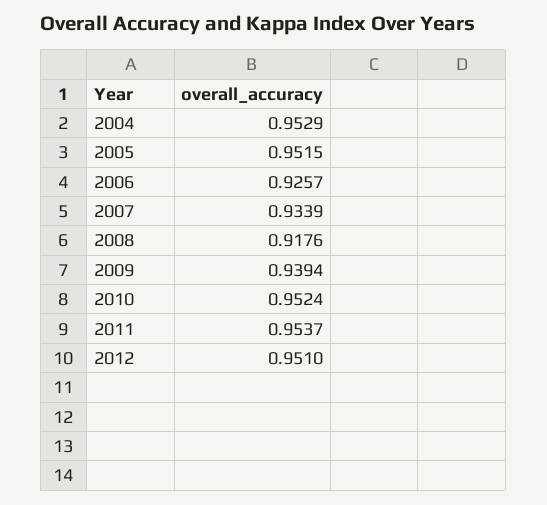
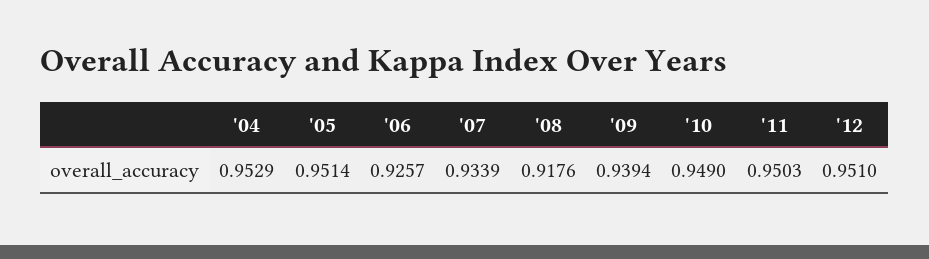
  {
    "2004": 0.9529,
-   "2005": 0.9515,
+   "2005": 0.9514,
    "2006": 0.9257,
    "2007": 0.9339,
    "2008": 0.9176,
    "2009": 0.9394,
-   "2010": 0.9524,
+   "2010": 0.949,
-   "2011": 0.9537,
+   "2011": 0.9503,
    "2012": 0.951
  }

